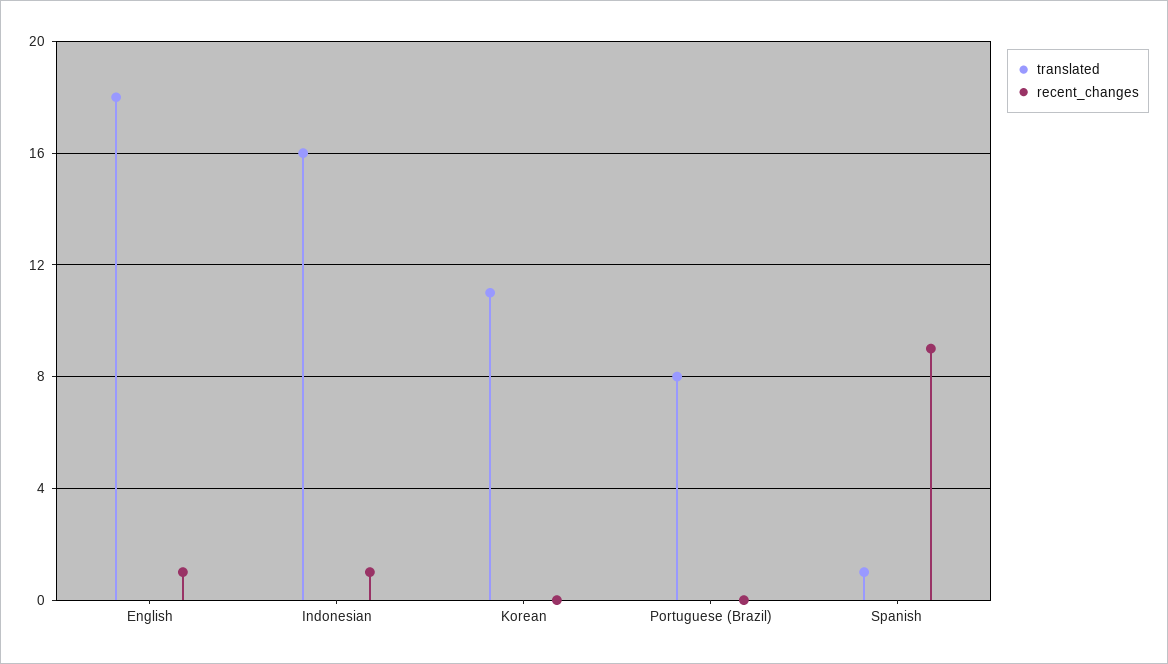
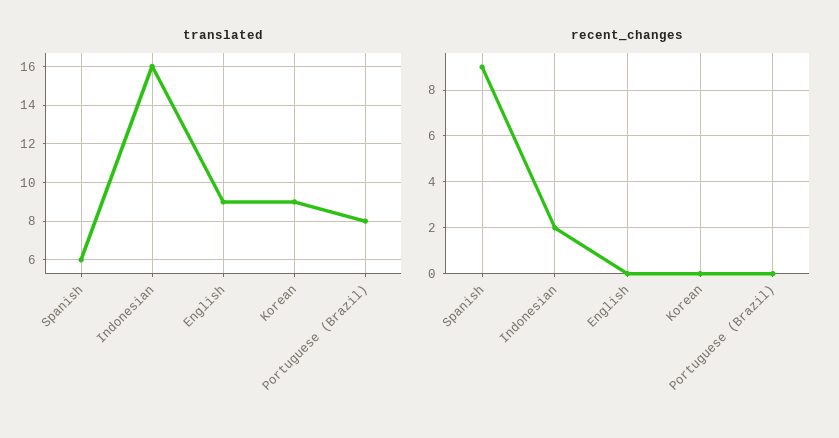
  {
    "translated": {
-     "English": 18,
+     "English": 9,
      "Indonesian": 16,
-     "Korean": 11,
+     "Korean": 9,
      "Portuguese (Brazil)": 8,
-     "Spanish": 1
+     "Spanish": 6
    },
    "recent_changes": {
-     "English": 1,
+     "English": 0,
-     "Indonesian": 1,
+     "Indonesian": 2,
      "Korean": 0,
      "Portuguese (Brazil)": 0,
      "Spanish": 9
    }
  }

